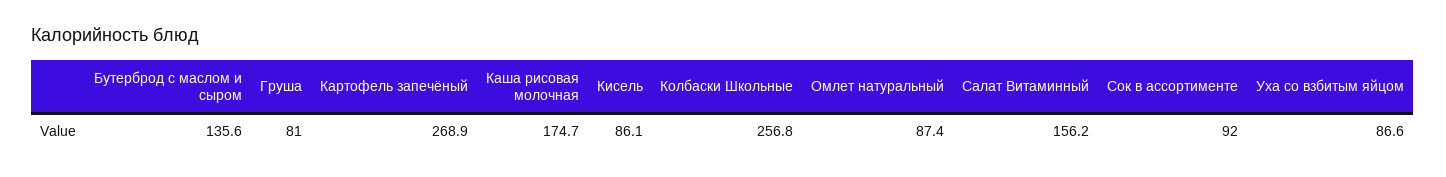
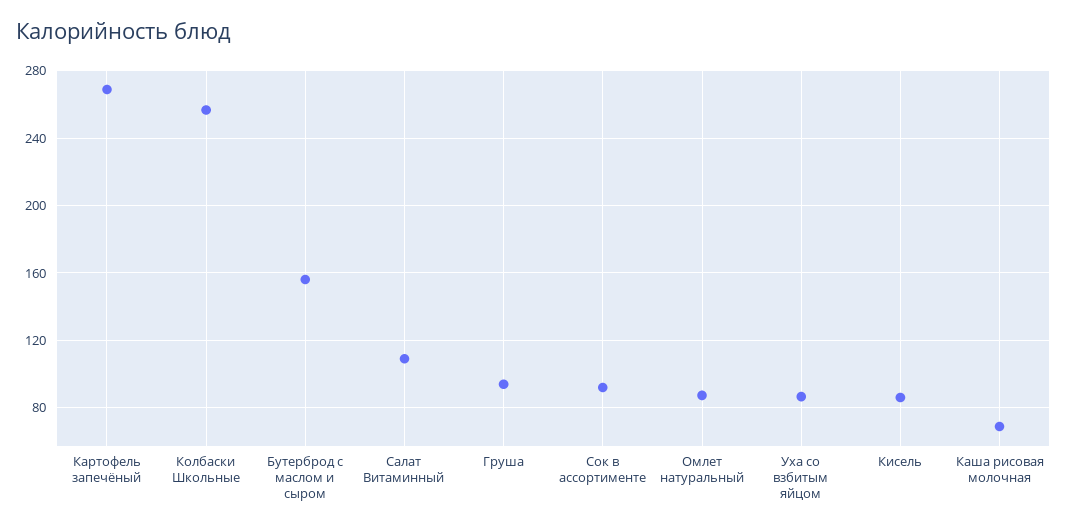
  {
-   "Бутерброд с маслом и сыром": 135.6,
+   "Бутерброд с маслом и сыром": 155,
-   "Груша": 81,
+   "Груша": 95,
    "Картофель запечёный": 268.9,
-   "Каша рисовая молочная": 174.7,
+   "Каша рисовая молочная": 70,
    "Кисель": 86.1,
    "Колбаски Школьные": 256.8,
    "Омлет натуральный": 87.4,
-   "Салат Витаминный": 156.2,
+   "Салат Витаминный": 110,
    "Сок в ассортименте": 92,
    "Уха со взбитым яйцом": 86.6
  }

